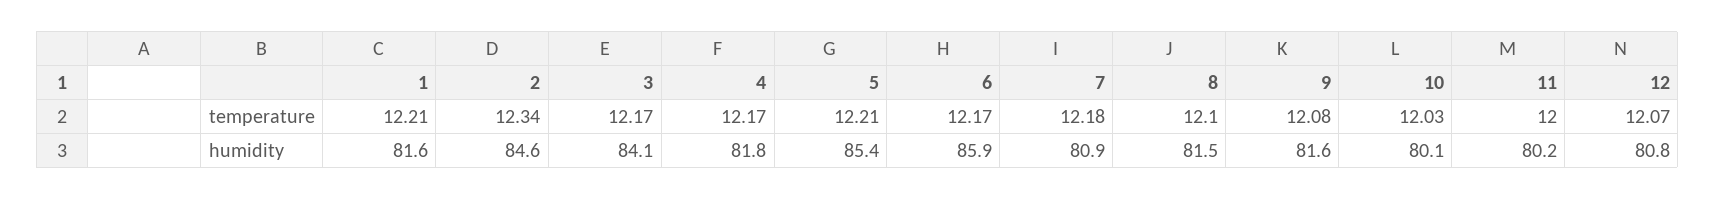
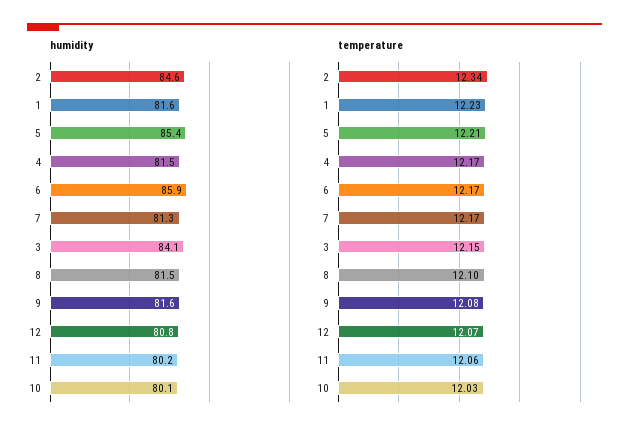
  {
    "temperature": {
-     "1": 12.21,
+     "1": 12.23,
      "2": 12.34,
-     "3": 12.17,
+     "3": 12.15,
      "4": 12.17,
      "5": 12.21,
      "6": 12.17,
-     "7": 12.18,
+     "7": 12.17,
      "8": 12.1,
      "9": 12.08,
      "10": 12.03,
-     "11": 12,
+     "11": 12.06,
      "12": 12.07
    },
    "humidity": {
      "1": 81.6,
      "2": 84.6,
      "3": 84.1,
-     "4": 81.8,
+     "4": 81.5,
      "5": 85.4,
      "6": 85.9,
-     "7": 80.9,
+     "7": 81.3,
      "8": 81.5,
      "9": 81.6,
      "10": 80.1,
      "11": 80.2,
      "12": 80.8
    }
  }

